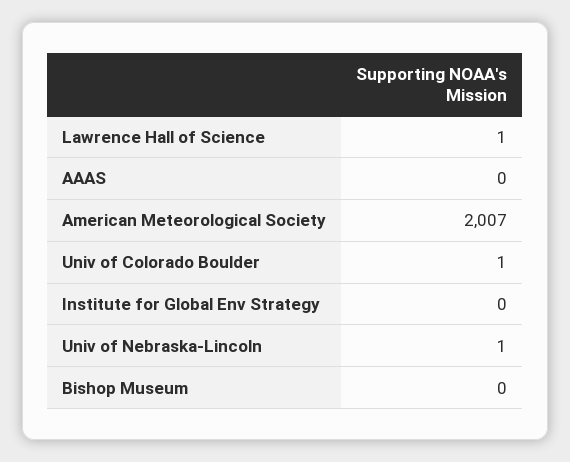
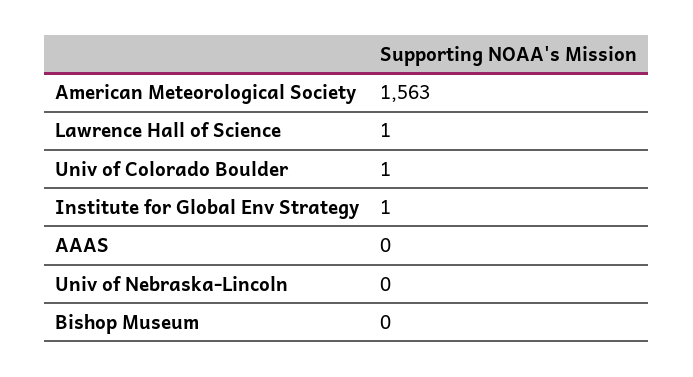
  {
    "Lawrence Hall of Science": 1,
    "AAAS": 0,
-   "American Meteorological Society": 2007,
+   "American Meteorological Society": 1563,
    "Univ of Colorado Boulder": 1,
-   "Institute for Global Env Strategy": 0,
+   "Institute for Global Env Strategy": 1,
-   "Univ of Nebraska-Lincoln": 1,
+   "Univ of Nebraska-Lincoln": 0,
    "Bishop Museum": 0
  }

